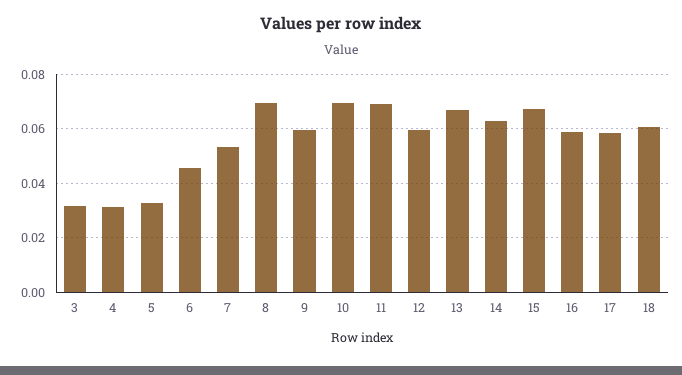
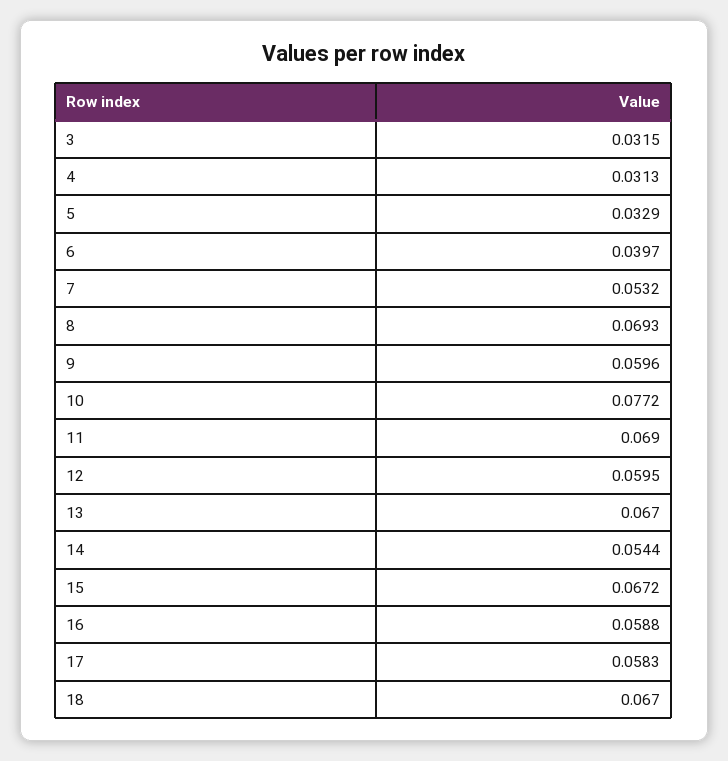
  {
    "3": 0.0315,
    "4": 0.0313,
    "5": 0.0329,
-   "6": 0.045,
+   "6": 0.0397,
    "7": 0.0532,
    "8": 0.0693,
    "9": 0.0596,
-   "10": 0.07,
+   "10": 0.0772,
    "11": 0.069,
    "12": 0.0595,
    "13": 0.067,
-   "14": 0.0625,
+   "14": 0.0544,
    "15": 0.0672,
    "16": 0.0588,
    "17": 0.0583,
-   "18": 0.06
+   "18": 0.067
  }

